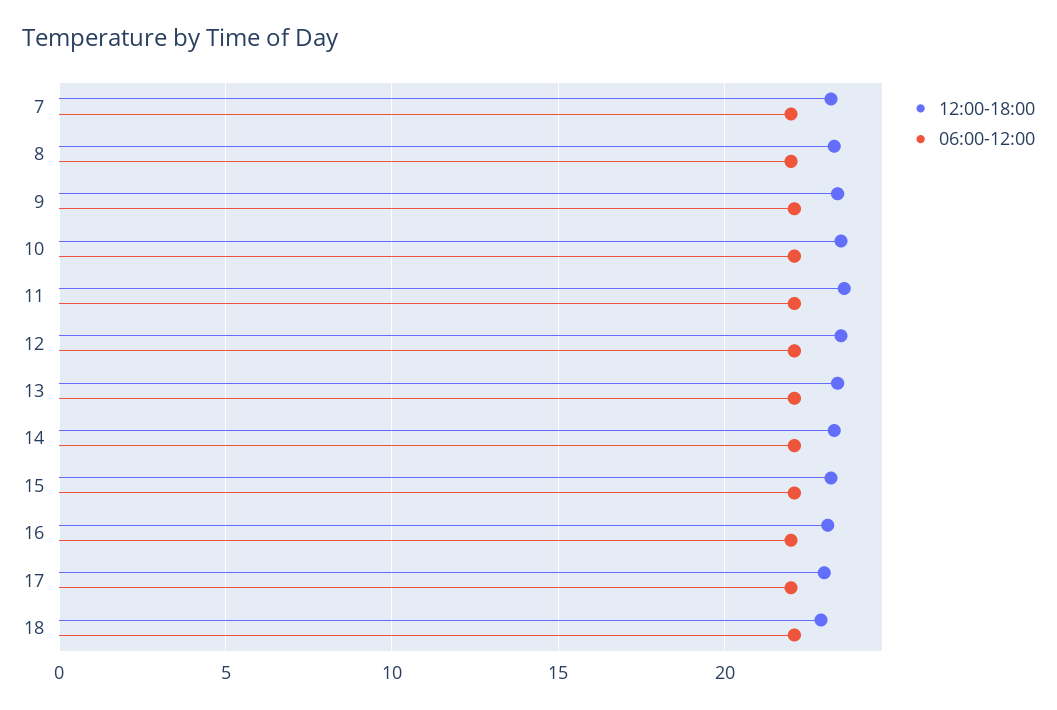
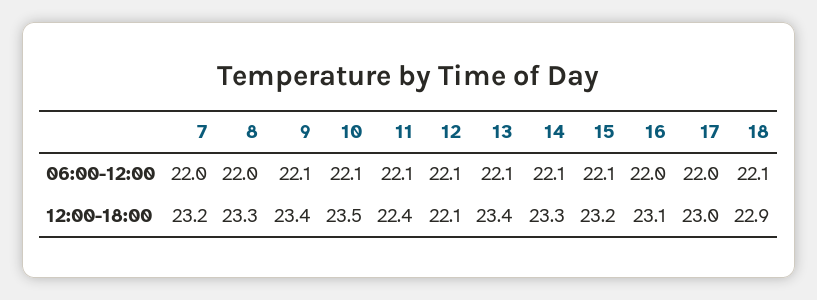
  {
    "12:00-18:00": {
      "7": 23.2,
      "8": 23.3,
      "9": 23.4,
      "10": 23.5,
-     "11": 23.5,
+     "11": 22.4,
-     "12": 23.5,
+     "12": 22.1,
      "13": 23.4,
      "14": 23.3,
      "15": 23.2,
      "16": 23.1,
      "17": 23,
      "18": 22.9
    },
    "06:00-12:00": {
      "7": 22,
      "8": 22,
      "9": 22.1,
      "10": 22.1,
      "11": 22.1,
      "12": 22.1,
      "13": 22.1,
      "14": 22.1,
      "15": 22.1,
      "16": 22,
      "17": 22,
      "18": 22.1
    }
  }

